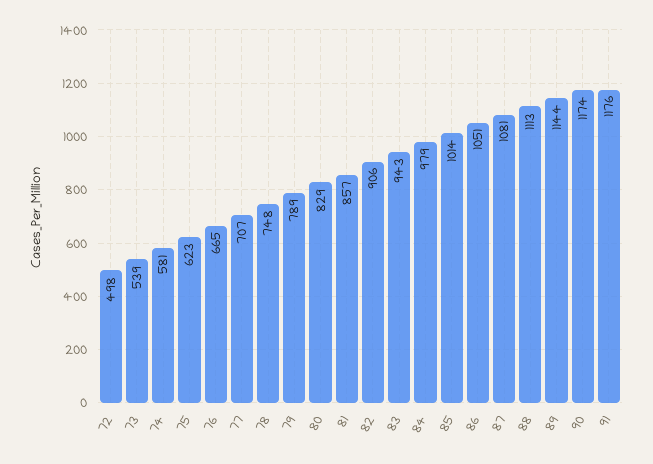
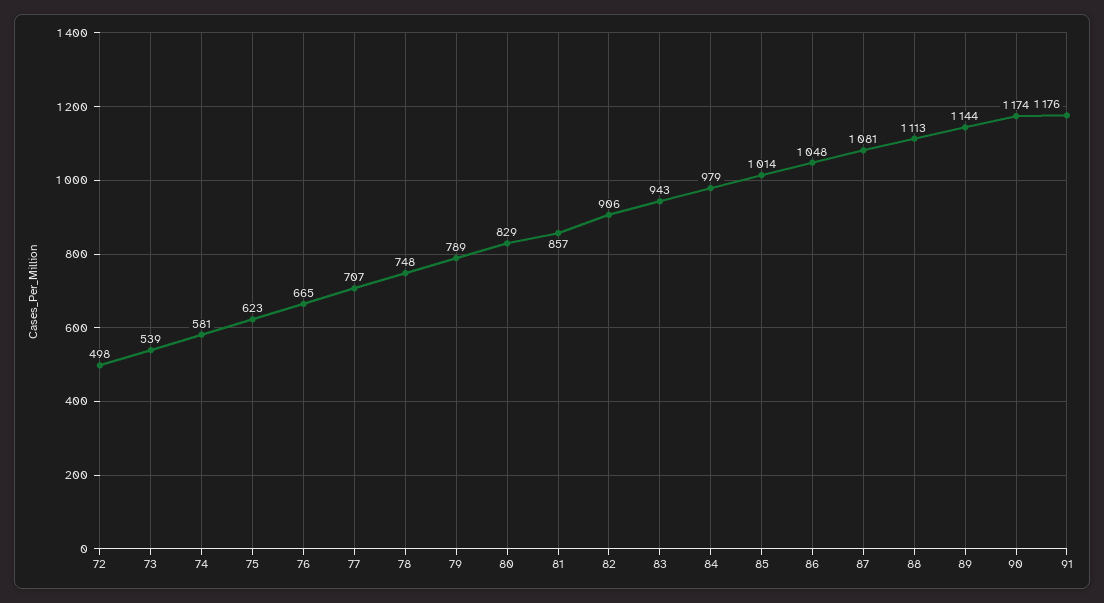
  {
    "72": 498,
    "73": 539,
    "74": 581,
    "75": 623,
    "76": 665,
    "77": 707,
    "78": 748,
    "79": 789,
    "80": 829,
    "81": 857,
    "82": 906,
    "83": 943,
    "84": 979,
    "85": 1014,
-   "86": 1051,
+   "86": 1048,
    "87": 1081,
    "88": 1113,
    "89": 1144,
    "90": 1174,
    "91": 1176
  }

